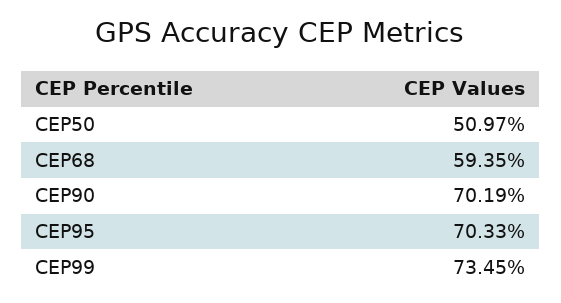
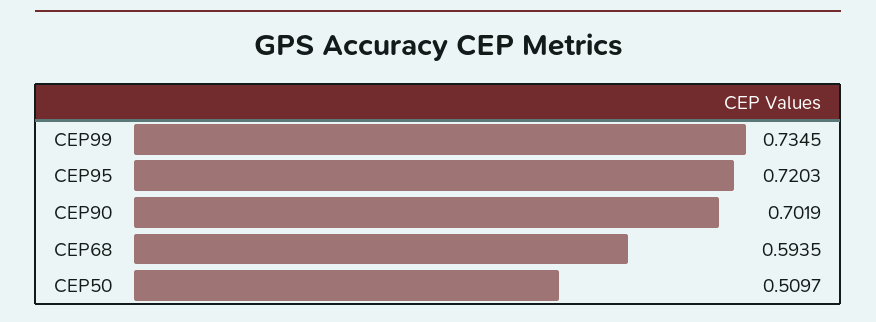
  {
    "CEP50": 0.5097,
    "CEP68": 0.5935,
    "CEP90": 0.7019,
-   "CEP95": 0.7033,
+   "CEP95": 0.7203,
    "CEP99": 0.7345
  }

